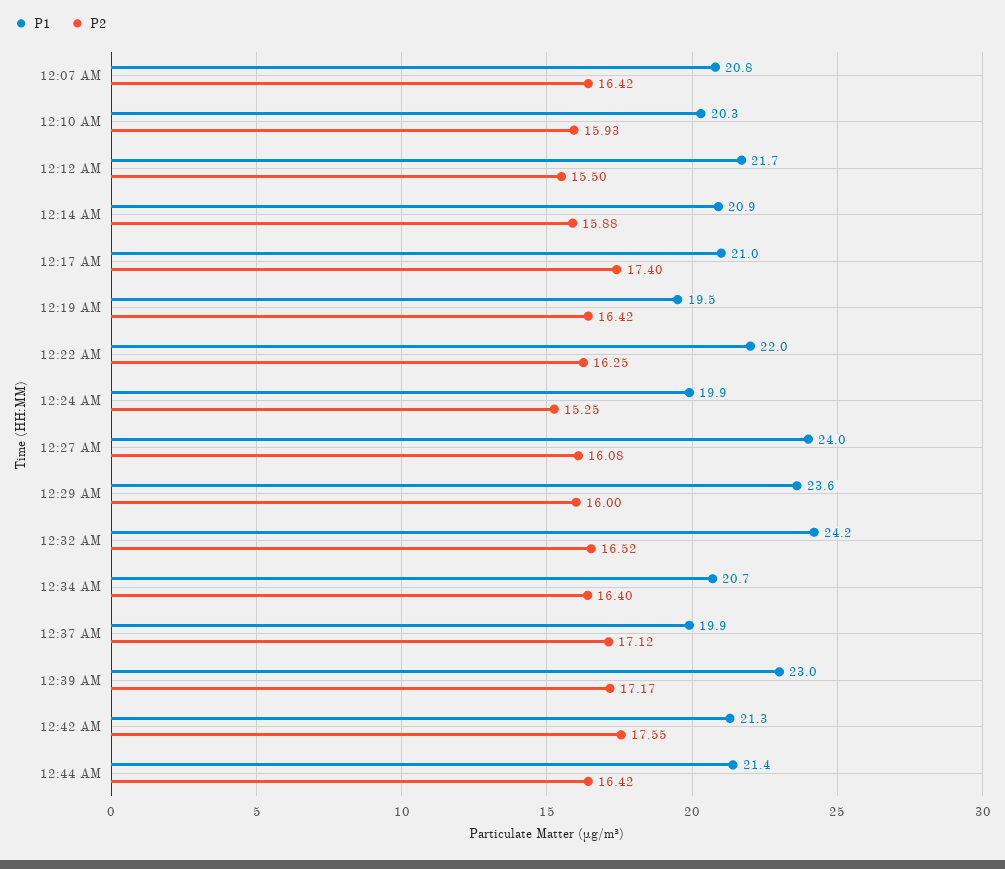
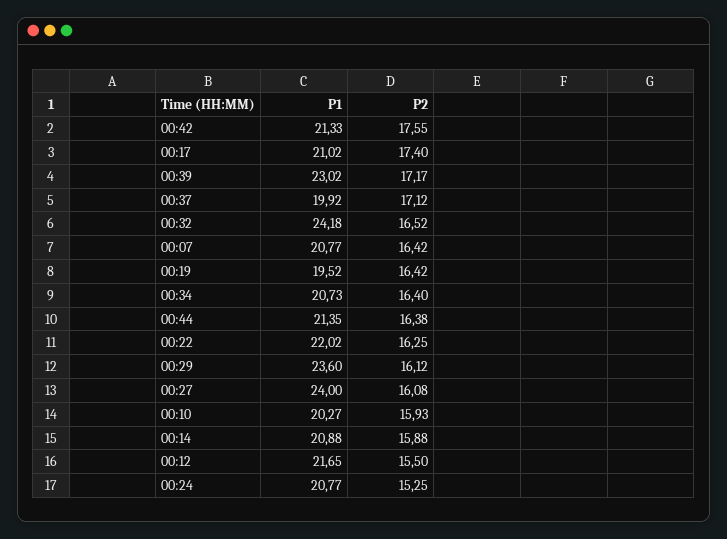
  {
    "P1": {
      "12:07 AM": 20.77,
      "12:10 AM": 20.27,
      "12:12 AM": 21.65,
      "12:14 AM": 20.88,
      "12:17 AM": 21.02,
      "12:19 AM": 19.52,
      "12:22 AM": 22.02,
-     "12:24 AM": 19.9,
+     "12:24 AM": 20.77,
      "12:27 AM": 24,
      "12:29 AM": 23.6,
      "12:32 AM": 24.18,
      "12:34 AM": 20.73,
      "12:37 AM": 19.92,
      "12:39 AM": 23.02,
      "12:42 AM": 21.33,
      "12:44 AM": 21.35
    },
    "P2": {
      "12:07 AM": 16.42,
      "12:10 AM": 15.93,
      "12:12 AM": 15.5,
      "12:14 AM": 15.88,
      "12:17 AM": 17.4,
      "12:19 AM": 16.42,
      "12:22 AM": 16.25,
      "12:24 AM": 15.25,
      "12:27 AM": 16.08,
-     "12:29 AM": 16,
+     "12:29 AM": 16.12,
      "12:32 AM": 16.52,
      "12:34 AM": 16.4,
      "12:37 AM": 17.12,
      "12:39 AM": 17.17,
      "12:42 AM": 17.55,
-     "12:44 AM": 16.42
+     "12:44 AM": 16.38
    }
  }

